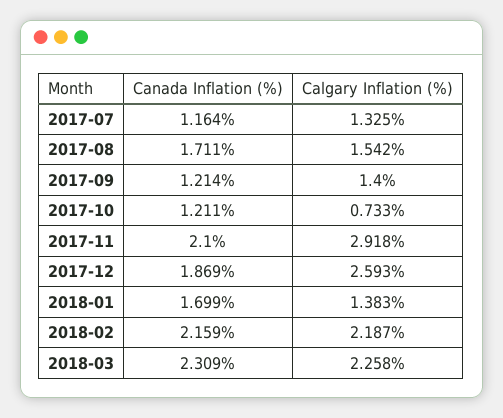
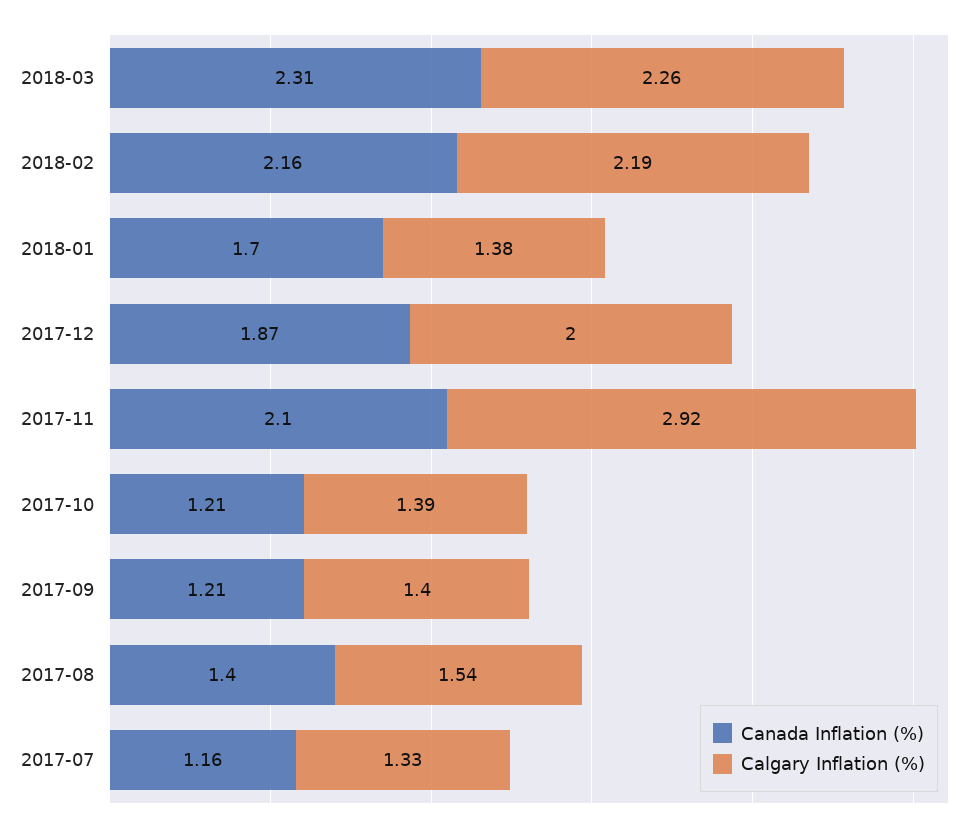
  {
    "Canada Inflation (%)": {
      "2017-07": 1.164,
-     "2017-08": 1.711,
+     "2017-08": 1.4,
      "2017-09": 1.214,
      "2017-10": 1.211,
      "2017-11": 2.1,
      "2017-12": 1.869,
      "2018-01": 1.699,
      "2018-02": 2.159,
      "2018-03": 2.309
    },
    "Calgary Inflation (%)": {
      "2017-07": 1.325,
      "2017-08": 1.542,
      "2017-09": 1.4,
-     "2017-10": 0.733,
+     "2017-10": 1.39,
      "2017-11": 2.918,
-     "2017-12": 2.593,
+     "2017-12": 2,
      "2018-01": 1.383,
      "2018-02": 2.187,
      "2018-03": 2.258
    }
  }

